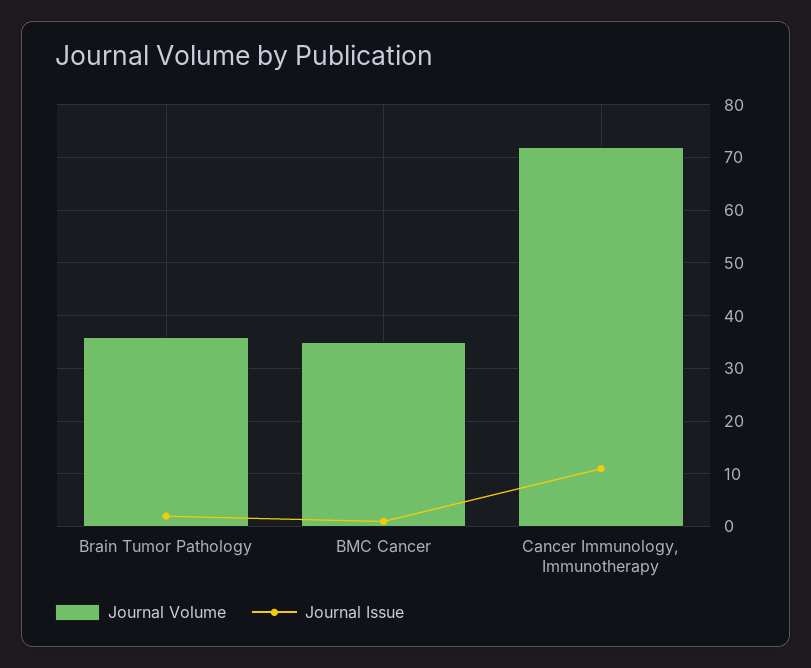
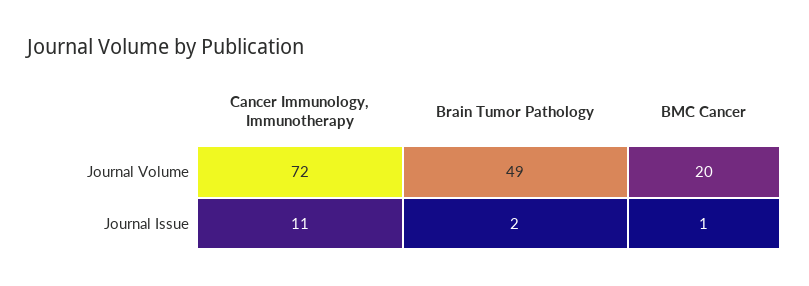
  {
    "Journal Volume": {
-     "Brain Tumor Pathology": 35,
+     "Brain Tumor Pathology": 49,
-     "BMC Cancer": 35,
+     "BMC Cancer": 20,
      "Cancer Immunology, Immunotherapy": 72
    },
    "Journal Issue": {
      "Brain Tumor Pathology": 2,
      "BMC Cancer": 1,
      "Cancer Immunology, Immunotherapy": 11
    }
  }

